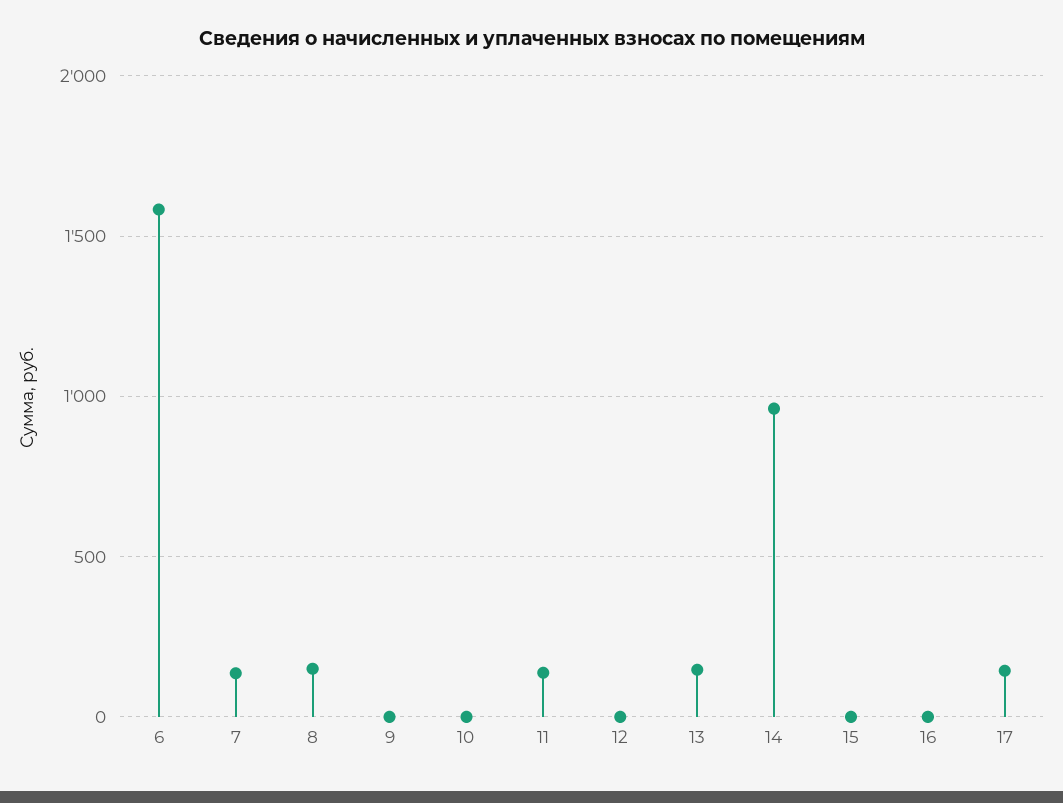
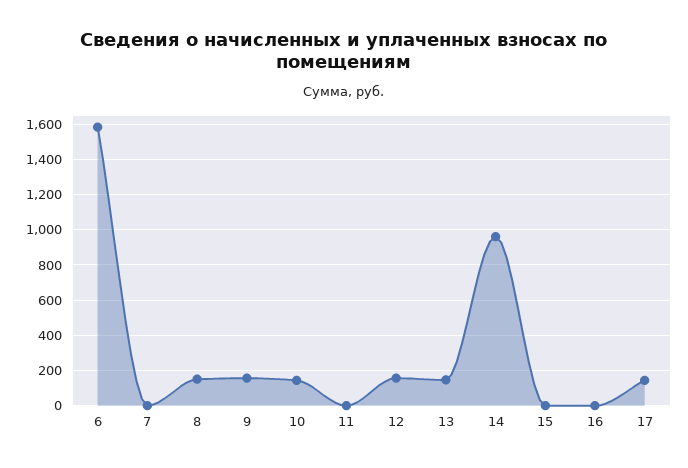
  {
    "6": 1600,
-   "7": 150,
+   "7": 0,
    "8": 150,
-   "9": 0,
+   "9": 150,
-   "10": 0,
+   "10": 150,
-   "11": 150,
+   "11": 0,
-   "12": 0,
+   "12": 150,
    "13": 150,
    "14": 950,
    "15": 0,
    "16": 0,
    "17": 150
  }

